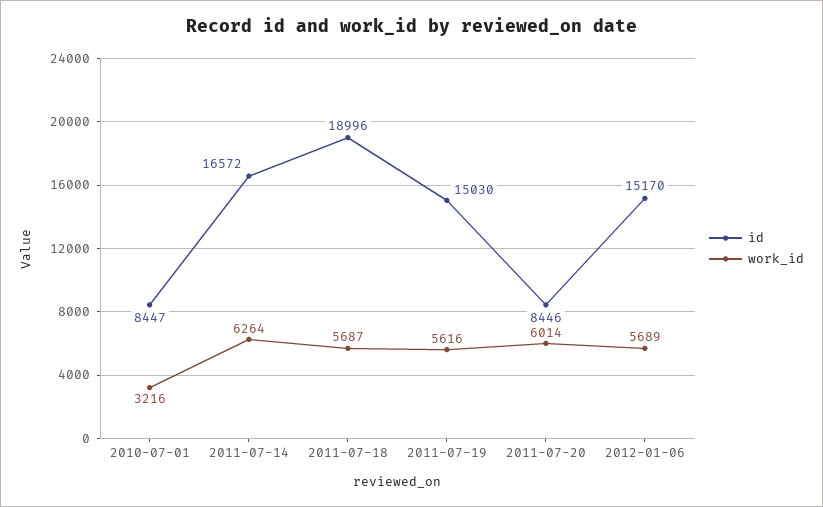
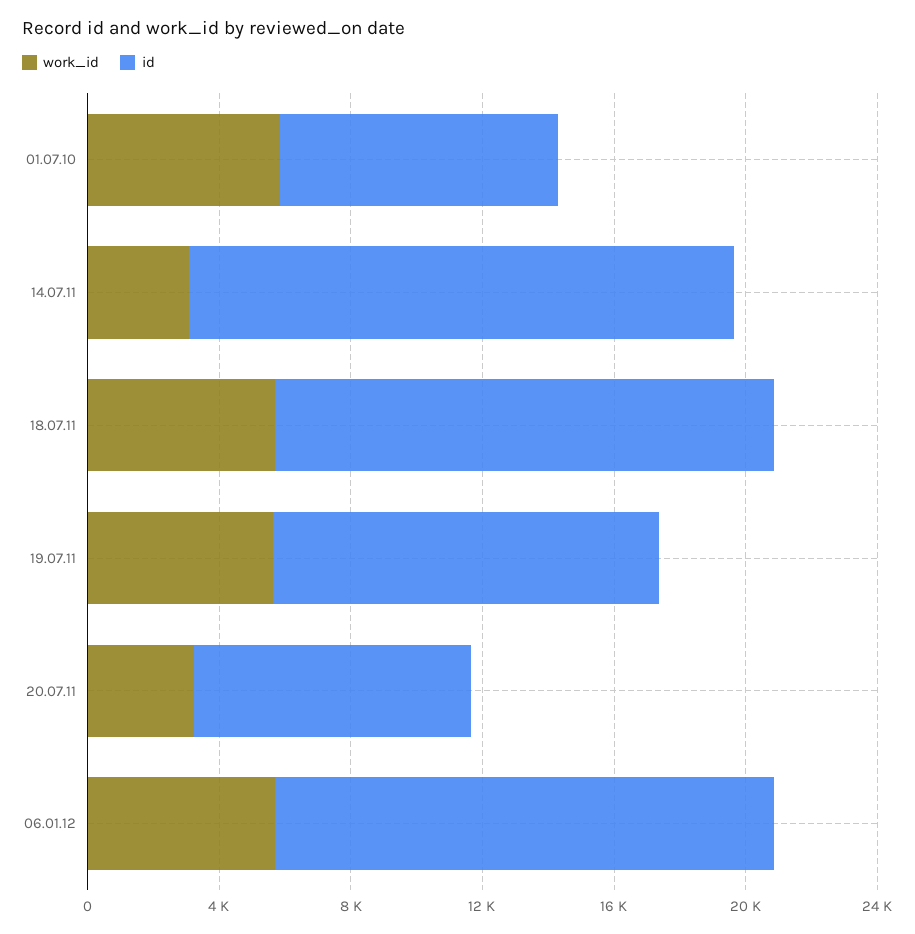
  {
    "id": {
      "2010-07-01": 8447,
      "2011-07-14": 16572,
-     "2011-07-18": 18996,
+     "2011-07-18": 15000,
-     "2011-07-19": 15030,
+     "2011-07-19": 12000,
      "2011-07-20": 8446,
      "2012-01-06": 15170
    },
    "work_id": {
-     "2010-07-01": 3216,
+     "2010-07-01": 6000,
-     "2011-07-14": 6264,
+     "2011-07-14": 3000,
      "2011-07-18": 5687,
      "2011-07-19": 5616,
-     "2011-07-20": 6014,
+     "2011-07-20": 3000,
      "2012-01-06": 5689
    }
  }

